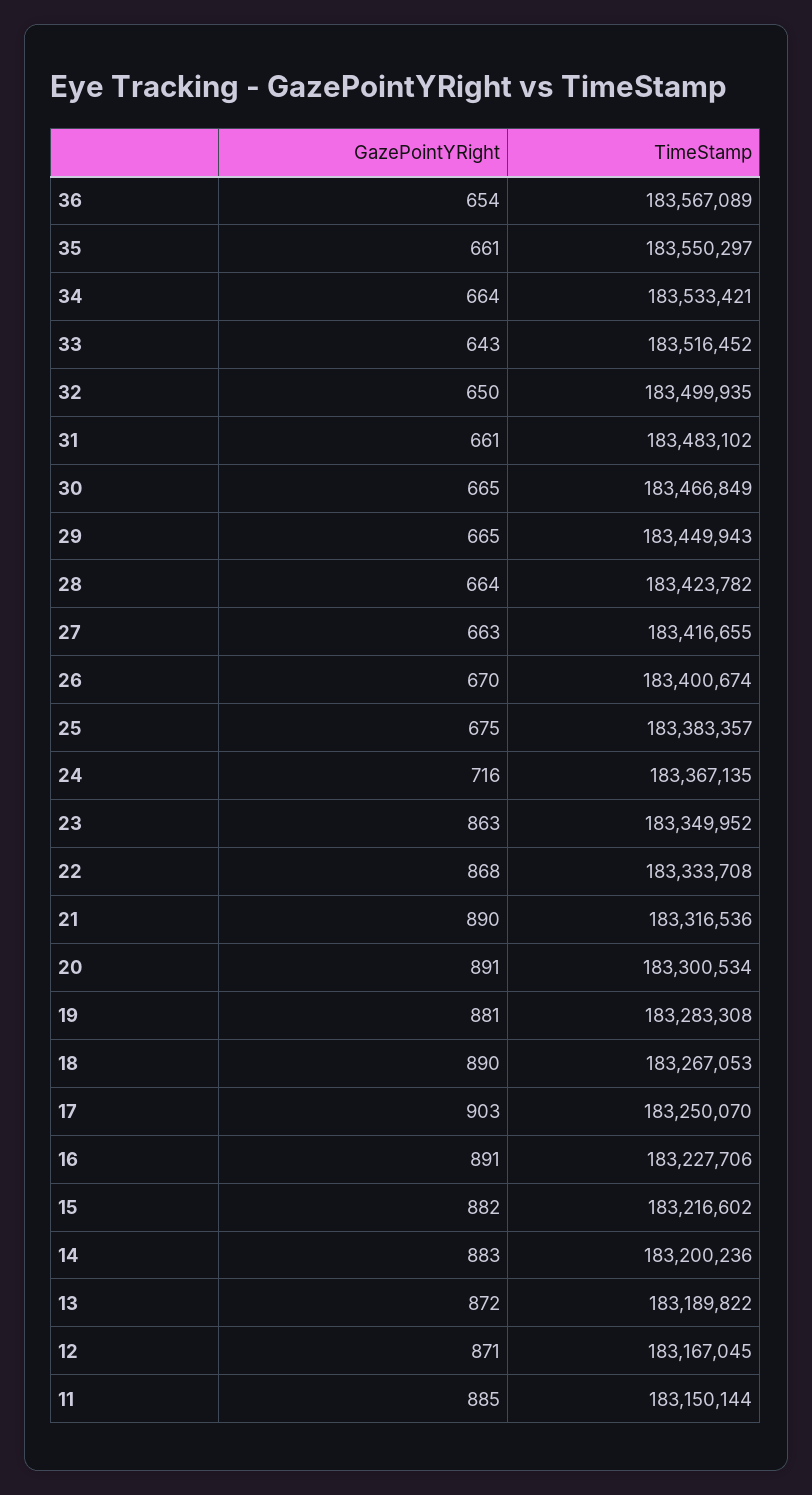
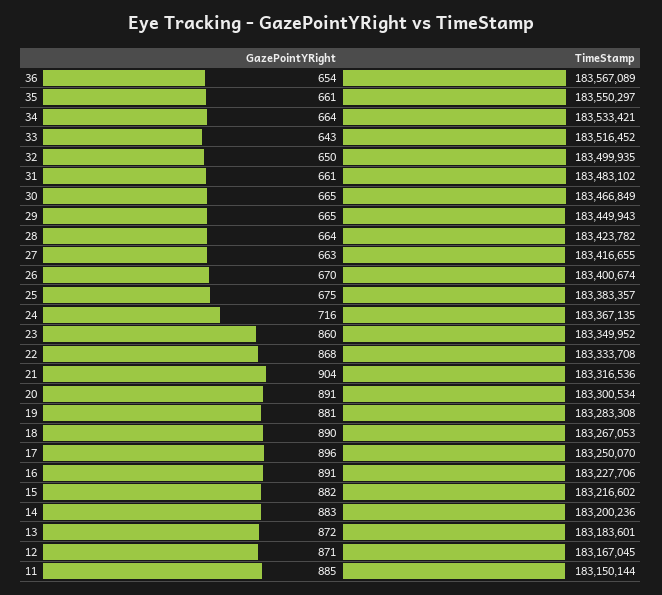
  {
    "GazePointYRight": {
      "36": 654,
      "35": 661,
      "34": 664,
      "33": 643,
      "32": 650,
      "31": 661,
      "30": 665,
      "29": 665,
      "28": 664,
      "27": 663,
      "26": 670,
      "25": 675,
      "24": 716,
-     "23": 863,
+     "23": 860,
      "22": 868,
-     "21": 890,
+     "21": 904,
      "20": 891,
      "19": 881,
      "18": 890,
-     "17": 903,
+     "17": 896,
      "16": 891,
      "15": 882,
      "14": 883,
      "13": 872,
      "12": 871,
      "11": 885
    },
    "TimeStamp": {
      "36": 183567089,
      "35": 183550297,
      "34": 183533421,
      "33": 183516452,
      "32": 183499935,
      "31": 183483102,
      "30": 183466849,
      "29": 183449943,
      "28": 183423782,
      "27": 183416655,
      "26": 183400674,
      "25": 183383357,
      "24": 183367135,
      "23": 183349952,
      "22": 183333708,
      "21": 183316536,
      "20": 183300534,
      "19": 183283308,
      "18": 183267053,
      "17": 183250070,
      "16": 183227706,
      "15": 183216602,
      "14": 183200236,
-     "13": 183189822,
+     "13": 183183601,
      "12": 183167045,
      "11": 183150144
    }
  }

